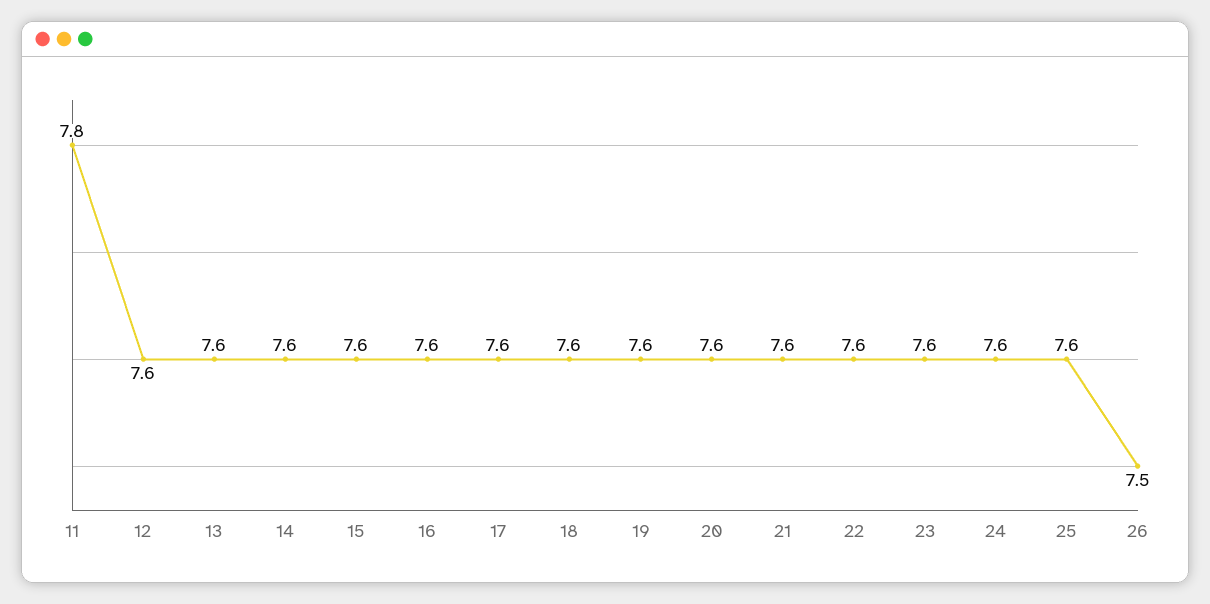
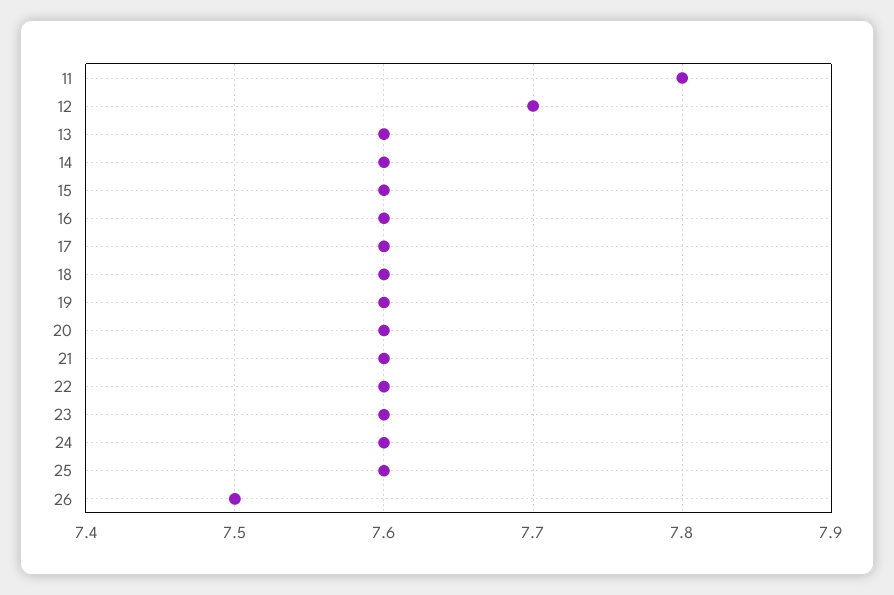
  {
    "11": 7.8,
-   "12": 7.6,
+   "12": 7.7,
    "13": 7.6,
    "14": 7.6,
    "15": 7.6,
    "16": 7.6,
    "17": 7.6,
    "18": 7.6,
    "19": 7.6,
    "20": 7.6,
    "21": 7.6,
    "22": 7.6,
    "23": 7.6,
    "24": 7.6,
    "25": 7.6,
    "26": 7.5
  }

